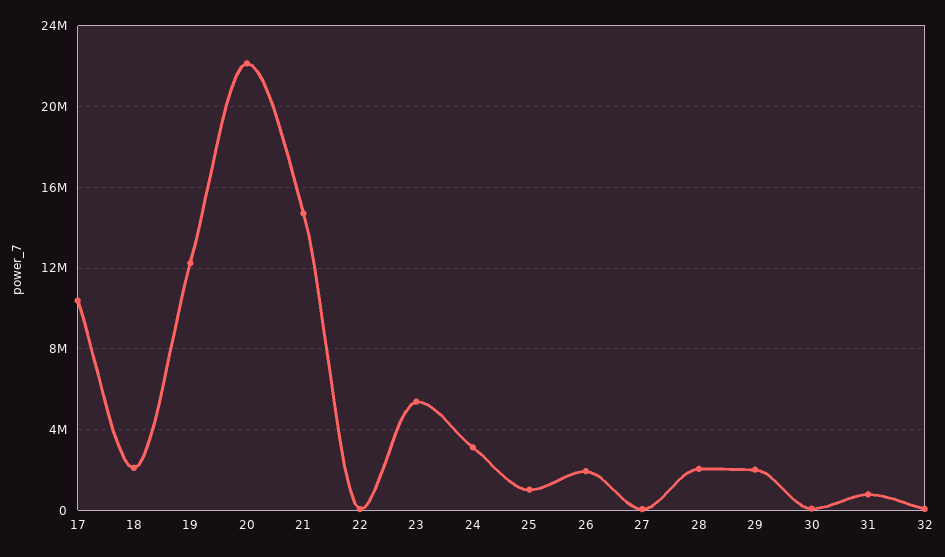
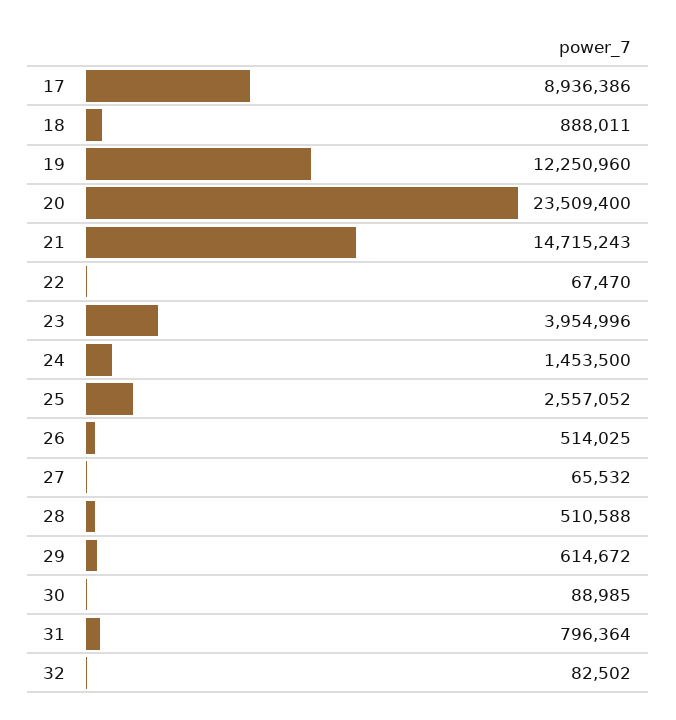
  {
-   "17": 10500000,
+   "17": 8936386,
-   "18": 2000000,
+   "18": 888011,
    "19": 12250960,
-   "20": 22000000,
+   "20": 23509400,
    "21": 14715243,
    "22": 67470,
-   "23": 5500000,
+   "23": 3954996,
-   "24": 3000000,
+   "24": 1453500,
-   "25": 1000000,
+   "25": 2557052,
-   "26": 2000000,
+   "26": 514025,
    "27": 65532,
-   "28": 2000000,
+   "28": 510588,
-   "29": 2000000,
+   "29": 614672,
    "30": 88985,
    "31": 796364,
    "32": 82502
  }

